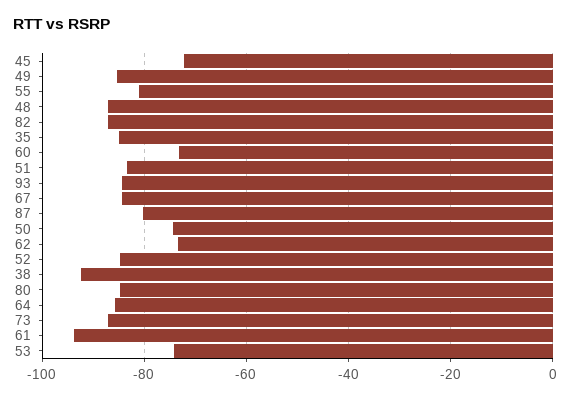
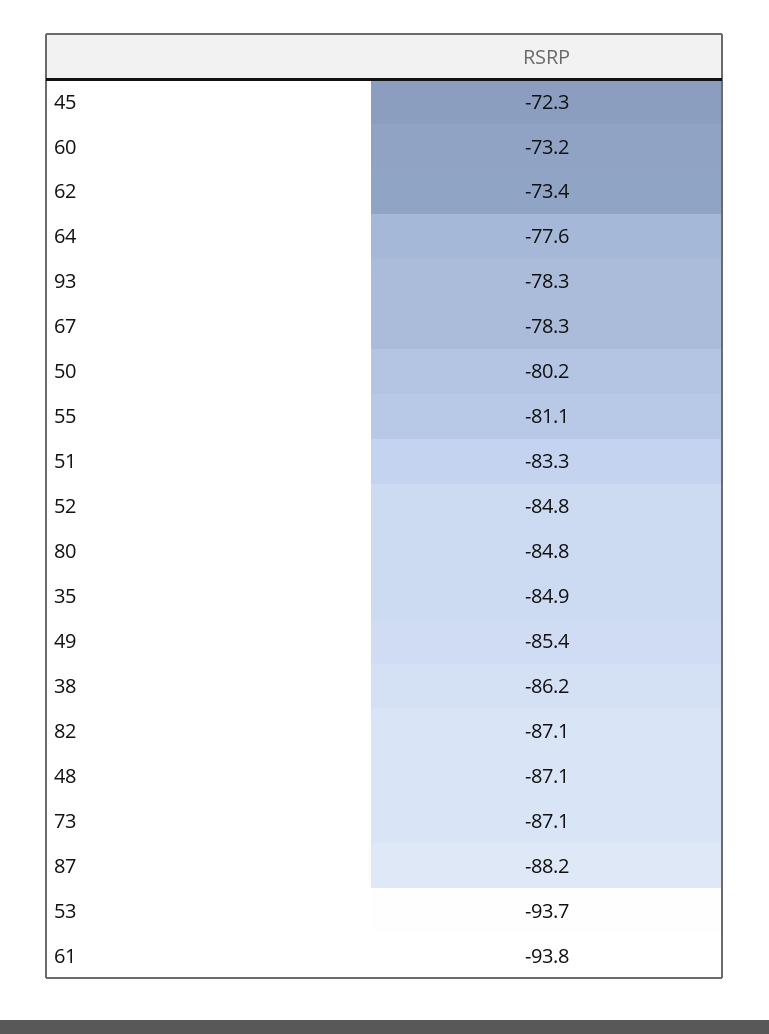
  {
    "45": -72.3,
    "49": -85.4,
    "55": -81.1,
    "48": -87.1,
    "82": -87.1,
    "35": -84.9,
    "60": -73.2,
    "51": -83.3,
-   "93": -84,
+   "93": -78.3,
-   "67": -84,
+   "67": -78.3,
-   "87": -80,
+   "87": -88.2,
-   "50": -74,
+   "50": -80.2,
    "62": -73.4,
    "52": -84.8,
-   "38": -92,
+   "38": -86.2,
    "80": -84.8,
-   "64": -86,
+   "64": -77.6,
    "73": -87.1,
    "61": -93.8,
-   "53": -74
+   "53": -93.7
  }

